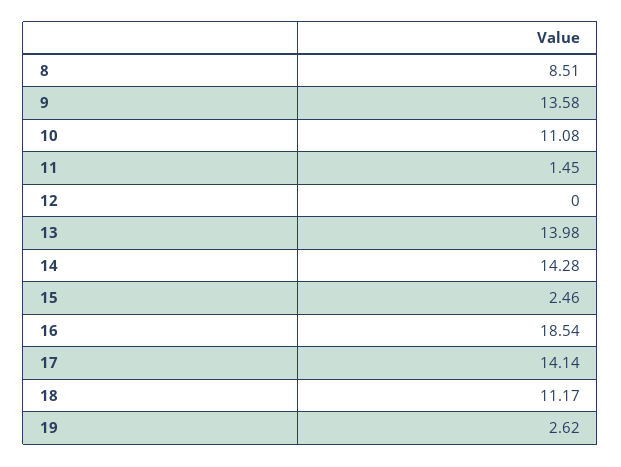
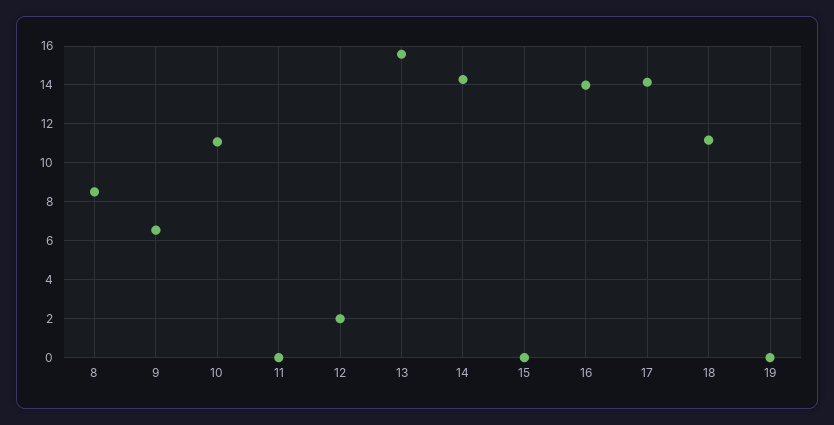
  {
    "8": 8.51,
-   "9": 13.58,
+   "9": 6.5,
    "10": 11.08,
-   "11": 1.45,
+   "11": 0,
-   "12": 0,
+   "12": 2,
-   "13": 13.98,
+   "13": 15.5,
    "14": 14.28,
-   "15": 2.46,
+   "15": 0,
-   "16": 18.54,
+   "16": 14,
    "17": 14.14,
    "18": 11.17,
-   "19": 2.62
+   "19": 0
  }

